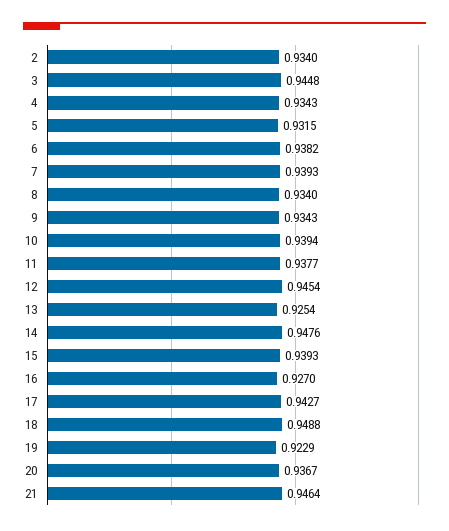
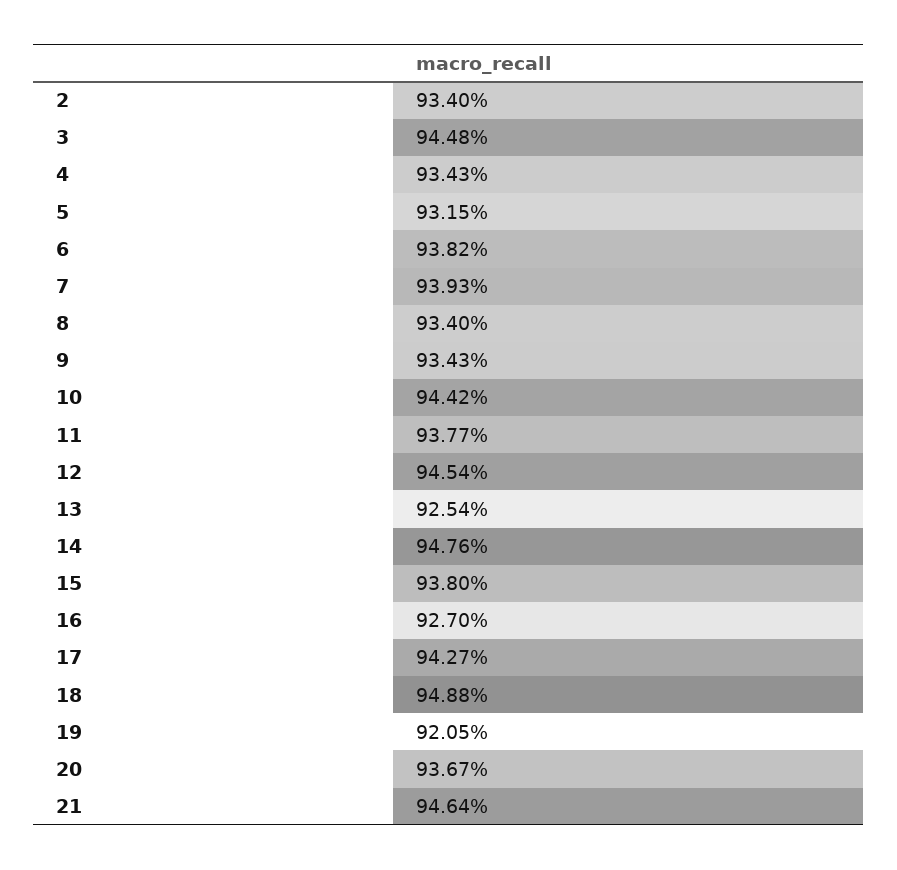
  {
    "2": 0.934,
    "3": 0.9448,
    "4": 0.9343,
    "5": 0.9315,
    "6": 0.9382,
    "7": 0.9393,
    "8": 0.934,
    "9": 0.9343,
-   "10": 0.9394,
+   "10": 0.9442,
    "11": 0.9377,
    "12": 0.9454,
    "13": 0.9254,
    "14": 0.9476,
-   "15": 0.9393,
+   "15": 0.938,
    "16": 0.927,
    "17": 0.9427,
    "18": 0.9488,
-   "19": 0.9229,
+   "19": 0.9205,
    "20": 0.9367,
    "21": 0.9464
  }

